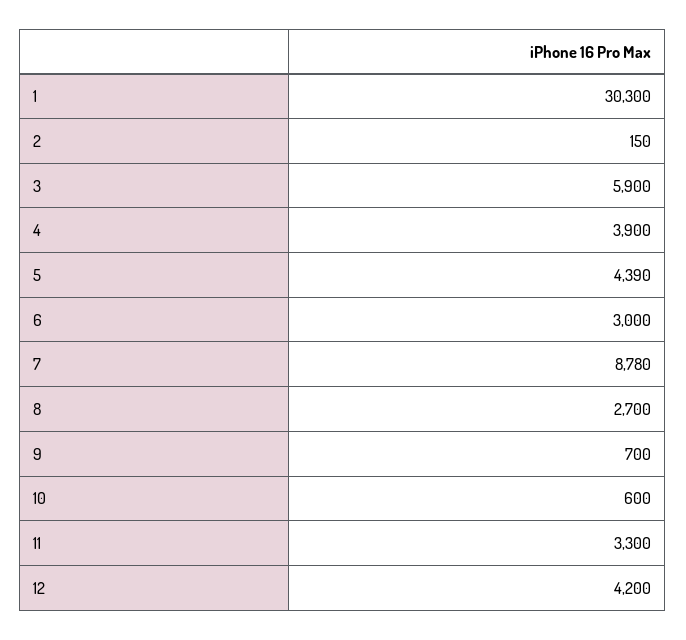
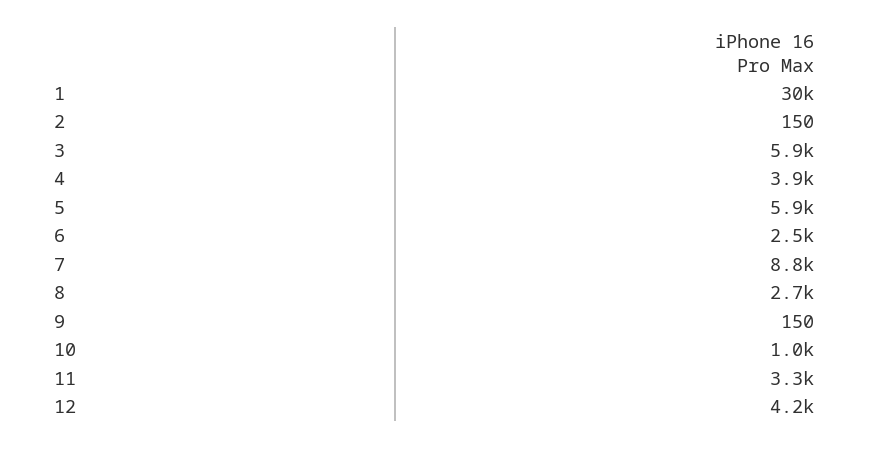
  {
    "1": 30300,
    "2": 150,
    "3": 5900,
    "4": 3900,
-   "5": 4390,
+   "5": 5900,
-   "6": 3000,
+   "6": 2500,
    "7": 8780,
    "8": 2700,
-   "9": 700,
+   "9": 150,
-   "10": 600,
+   "10": 1000,
    "11": 3300,
    "12": 4200
  }

